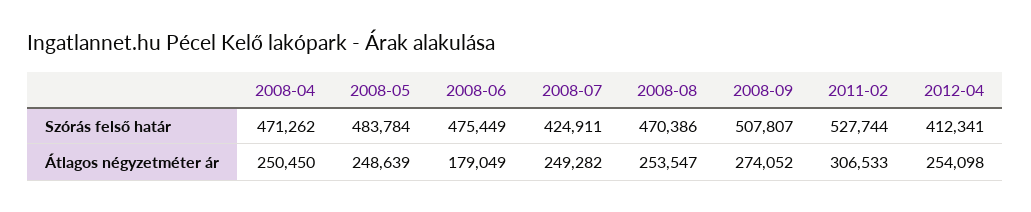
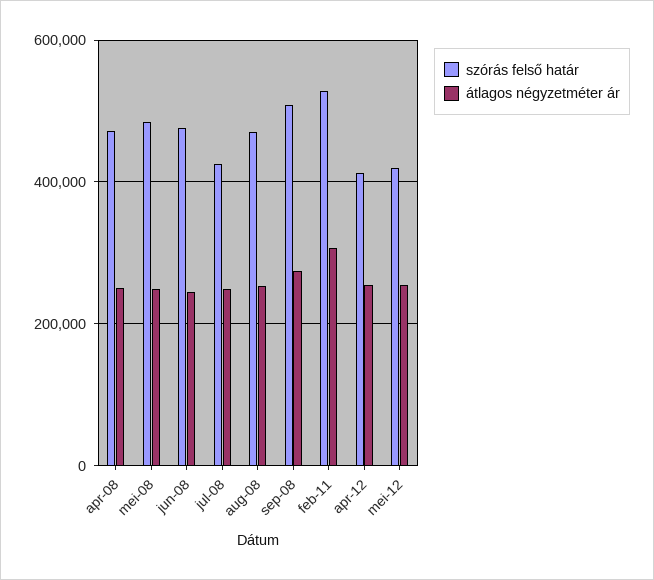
  {
    "Szórás felső határ": {
      "2008-04": 471262,
      "2008-05": 483784,
      "2008-06": 475449,
      "2008-07": 424911,
      "2008-08": 470386,
      "2008-09": 507807,
      "2011-02": 527744,
-     "2012-04": 412341
+     "2012-04": 412341,
+     "mei-12": 420000
    },
    "Átlagos négyzetméter ár": {
      "2008-04": 250450,
      "2008-05": 248639,
-     "2008-06": 179049,
+     "2008-06": 240000,
      "2008-07": 249282,
      "2008-08": 253547,
      "2008-09": 274052,
      "2011-02": 306533,
-     "2012-04": 254098
+     "2012-04": 254098,
+     "mei-12": 260000
    }
  }

